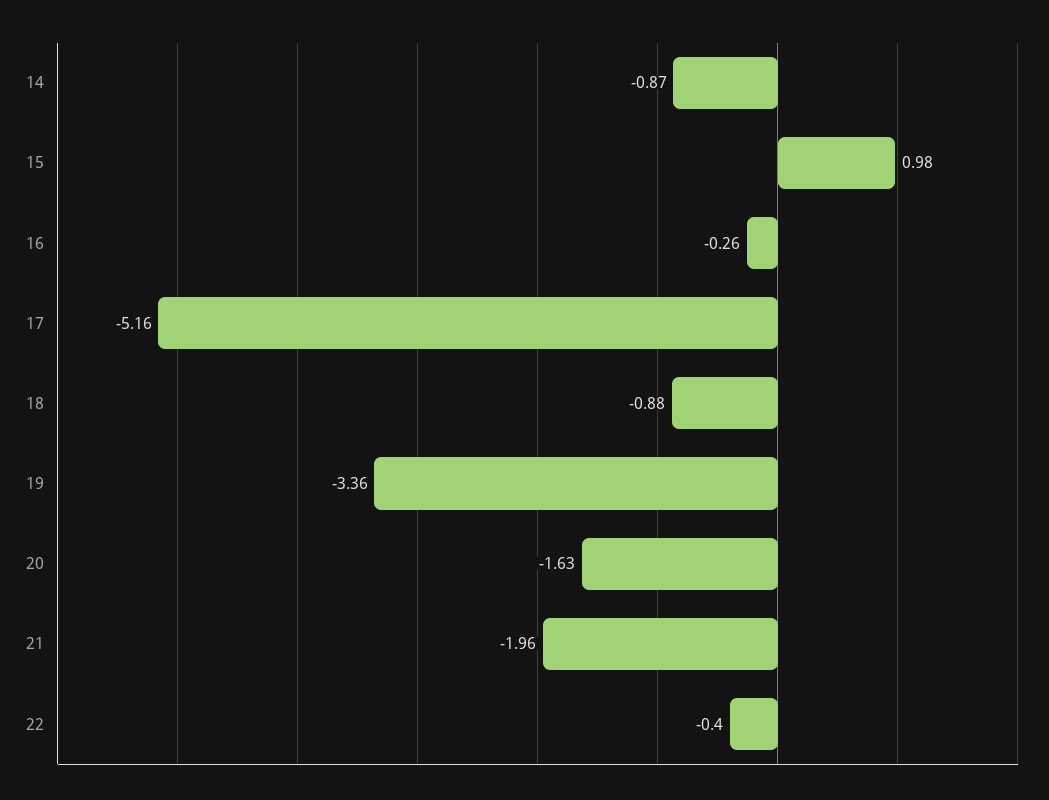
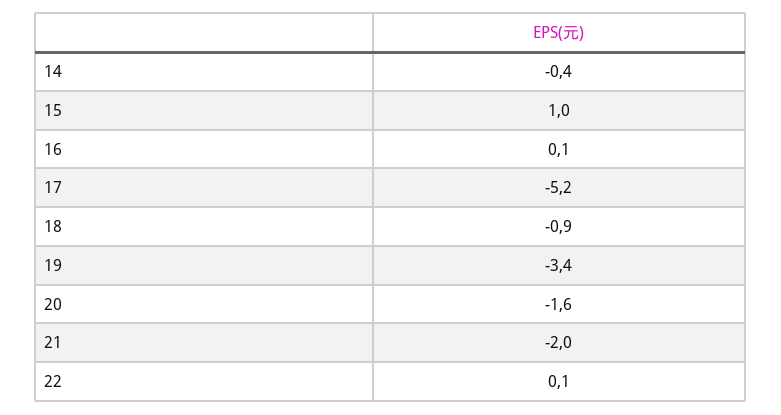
  {
-   "14": -0.87,
+   "14": -0.4,
    "15": 0.98,
-   "16": -0.26,
+   "16": 0.1,
    "17": -5.16,
    "18": -0.88,
    "19": -3.36,
    "20": -1.63,
    "21": -1.96,
-   "22": -0.4
+   "22": 0.1
  }

